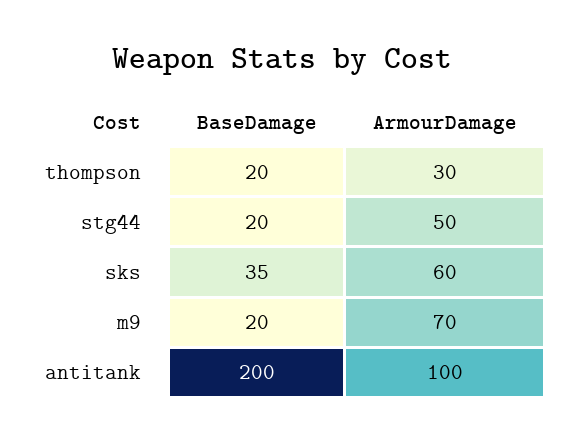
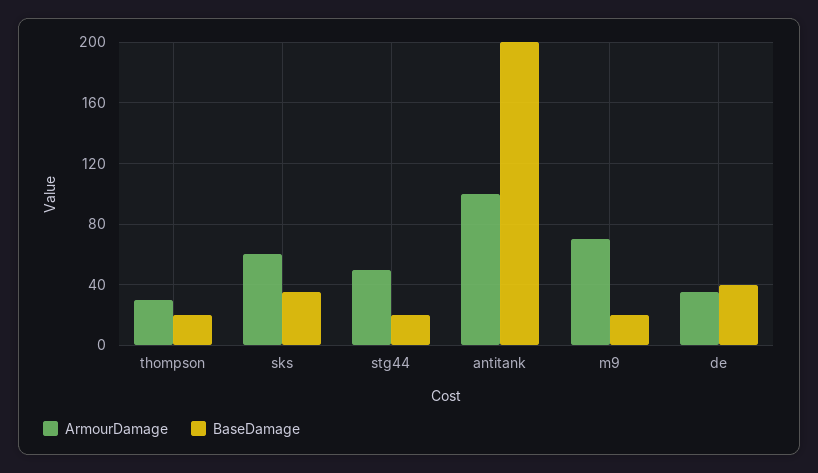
  {
    "BaseDamage": {
      "thompson": 20,
      "stg44": 20,
      "sks": 35,
      "m9": 20,
-     "antitank": 200
+     "antitank": 200,
+     "de": 40
    },
    "ArmourDamage": {
      "thompson": 30,
      "stg44": 50,
      "sks": 60,
      "m9": 70,
-     "antitank": 100
+     "antitank": 100,
+     "de": 35
    }
  }

